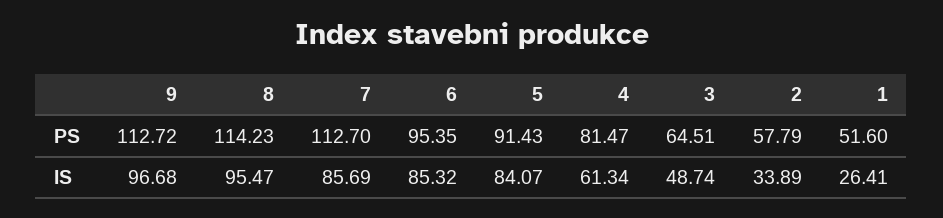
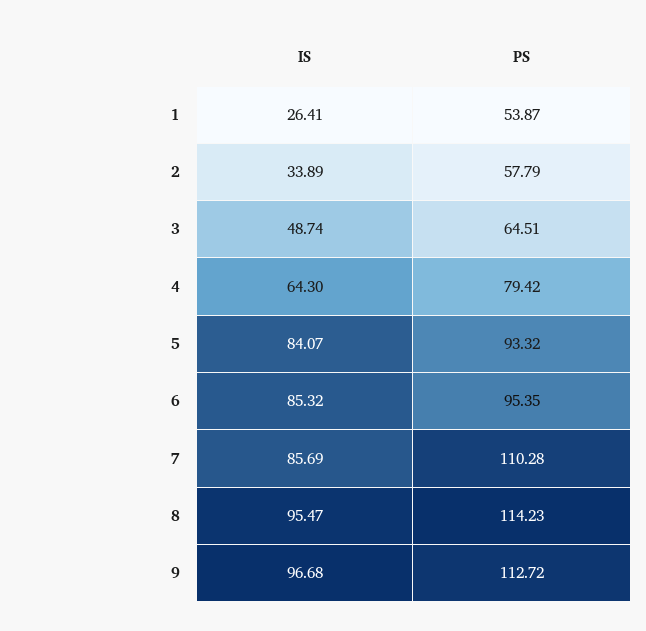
  {
    "9": {
      "PS": 112.72,
      "IS": 96.68
    },
    "8": {
      "PS": 114.23,
      "IS": 95.47
    },
    "7": {
-     "PS": 112.7,
+     "PS": 110.28,
      "IS": 85.69
    },
    "6": {
      "PS": 95.35,
      "IS": 85.32
    },
    "5": {
-     "PS": 91.43,
+     "PS": 93.32,
      "IS": 84.07
    },
    "4": {
-     "PS": 81.47,
+     "PS": 79.42,
-     "IS": 61.34
+     "IS": 64.3
    },
    "3": {
      "PS": 64.51,
      "IS": 48.74
    },
    "2": {
      "PS": 57.79,
      "IS": 33.89
    },
    "1": {
-     "PS": 51.6,
+     "PS": 53.87,
      "IS": 26.41
    }
  }

